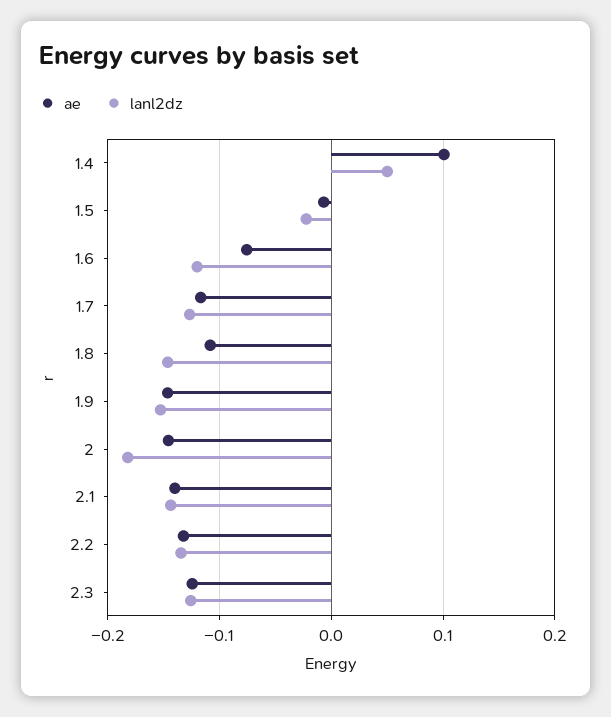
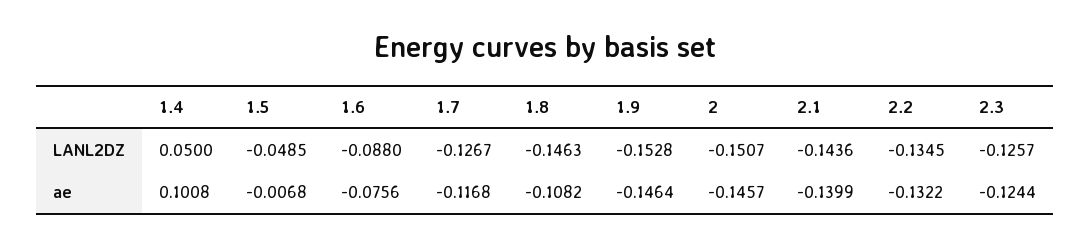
  {
    "ae": {
      "1.4": 0.1008,
      "1.5": -0.0068,
      "1.6": -0.0756,
      "1.7": -0.1168,
      "1.8": -0.1082,
      "1.9": -0.1464,
      "2": -0.1457,
      "2.1": -0.1399,
      "2.2": -0.1322,
      "2.3": -0.1244
    },
    "lanl2dz": {
      "1.4": 0.05,
-     "1.5": -0.02,
+     "1.5": -0.0485,
-     "1.6": -0.12,
+     "1.6": -0.088,
      "1.7": -0.1267,
      "1.8": -0.1463,
      "1.9": -0.1528,
-     "2": -0.18,
+     "2": -0.1507,
      "2.1": -0.1436,
      "2.2": -0.1345,
      "2.3": -0.1257
    }
  }

